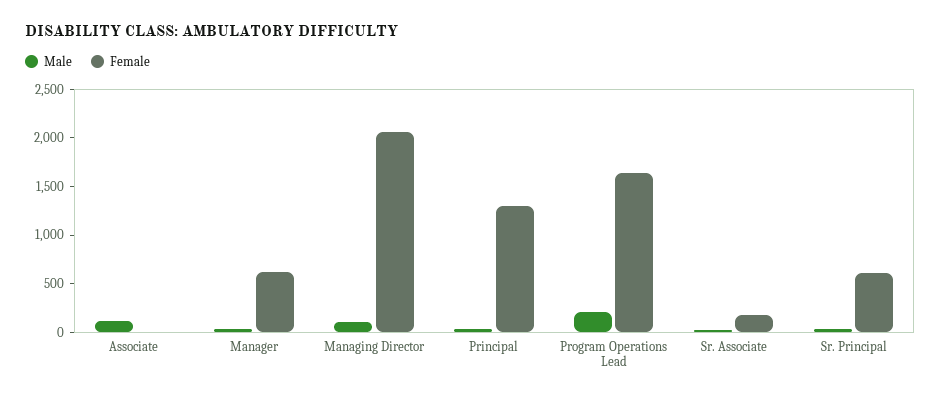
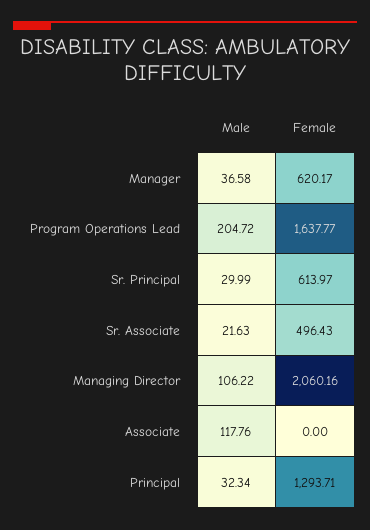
  {
    "Male": {
      "Associate": 117.76,
      "Manager": 36.58,
      "Managing Director": 106.22,
      "Principal": 32.34,
      "Program Operations Lead": 204.72,
      "Sr. Associate": 21.63,
      "Sr. Principal": 29.99
    },
    "Female": {
      "Associate": 0,
      "Manager": 620.17,
      "Managing Director": 2060.16,
      "Principal": 1293.71,
      "Program Operations Lead": 1637.77,
-     "Sr. Associate": 200,
+     "Sr. Associate": 496.43,
      "Sr. Principal": 613.97
    }
  }

